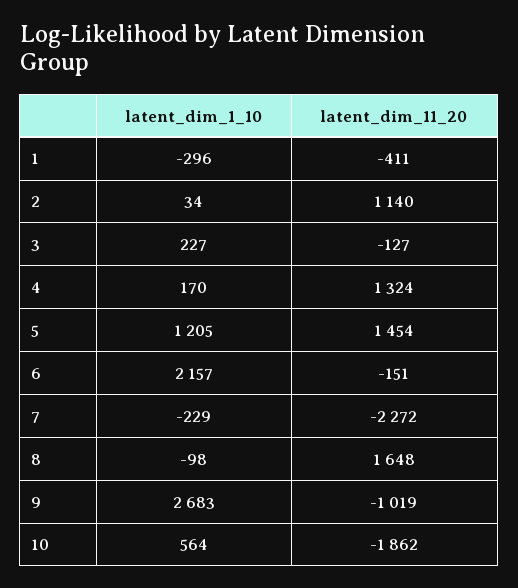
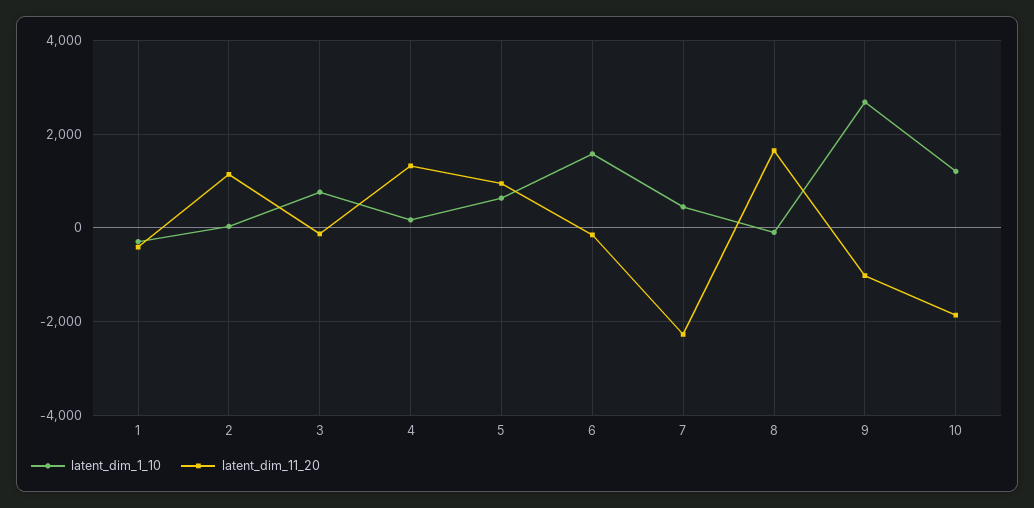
  {
    "latent_dim_1_10": {
      "1": -296,
      "2": 34,
-     "3": 227,
+     "3": 800,
      "4": 170,
-     "5": 1205,
+     "5": 600,
-     "6": 2157,
+     "6": 1600,
-     "7": -229,
+     "7": 400,
      "8": -98,
      "9": 2683,
-     "10": 564
+     "10": 1200
    },
    "latent_dim_11_20": {
      "1": -411,
      "2": 1140,
      "3": -127,
      "4": 1324,
-     "5": 1454,
+     "5": 1000,
      "6": -151,
      "7": -2272,
      "8": 1648,
      "9": -1019,
      "10": -1862
    }
  }

